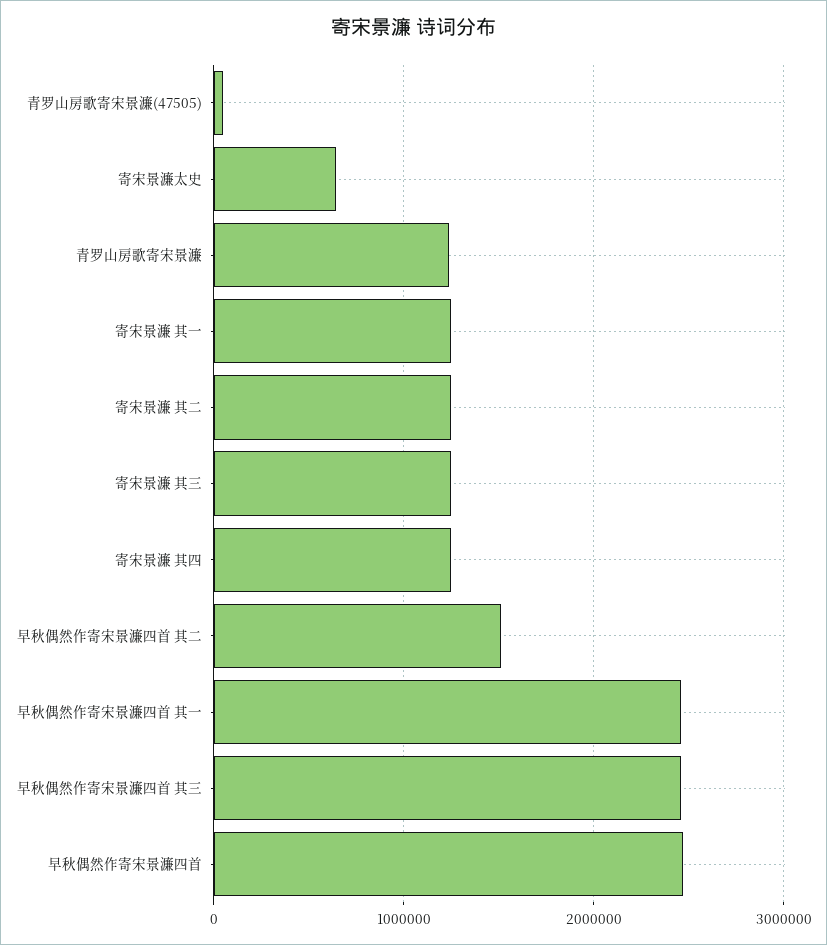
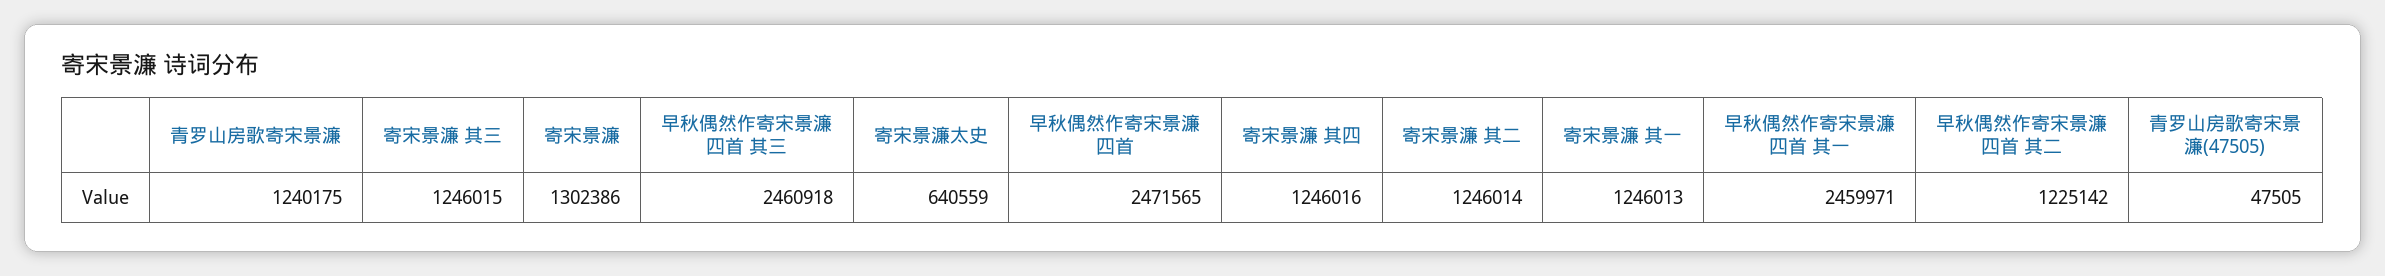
  {
    "青罗山房歌寄宋景濂(47505)": 47505,
    "寄宋景濂太史": 640559,
    "青罗山房歌寄宋景濂": 1240175,
    "寄宋景濂 其一": 1246013,
    "寄宋景濂 其二": 1246014,
    "寄宋景濂 其三": 1246015,
    "寄宋景濂 其四": 1246016,
-   "早秋偶然作寄宋景濂四首 其二": 1500000,
+   "早秋偶然作寄宋景濂四首 其二": 1225142,
    "早秋偶然作寄宋景濂四首 其一": 2459971,
    "早秋偶然作寄宋景濂四首 其三": 2460918,
-   "早秋偶然作寄宋景濂四首": 2471565
+   "早秋偶然作寄宋景濂四首": 2471565,
+   "寄宋景濂": 1302386
  }

